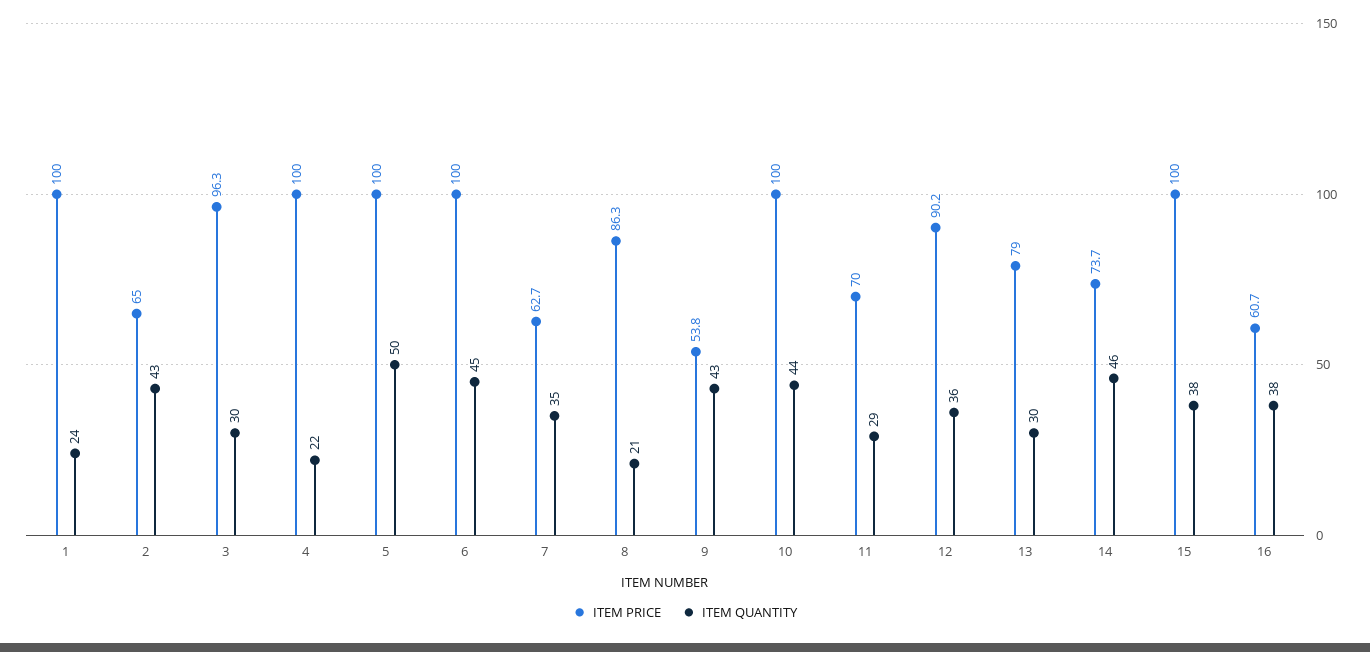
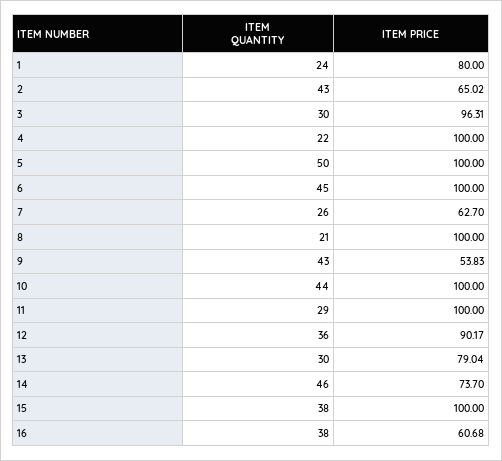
  {
    "ITEM PRICE": {
-     "1": 100,
+     "1": 80,
      "2": 65.02,
      "3": 96.31,
      "4": 100,
      "5": 100,
      "6": 100,
      "7": 62.7,
-     "8": 86.3,
+     "8": 100,
      "9": 53.83,
      "10": 100,
-     "11": 70,
+     "11": 100,
      "12": 90.17,
      "13": 79.04,
      "14": 73.7,
      "15": 100,
      "16": 60.68
    },
    "ITEM QUANTITY": {
      "1": 24,
      "2": 43,
      "3": 30,
      "4": 22,
      "5": 50,
      "6": 45,
-     "7": 35,
+     "7": 26,
      "8": 21,
      "9": 43,
      "10": 44,
      "11": 29,
      "12": 36,
      "13": 30,
      "14": 46,
      "15": 38,
      "16": 38
    }
  }

